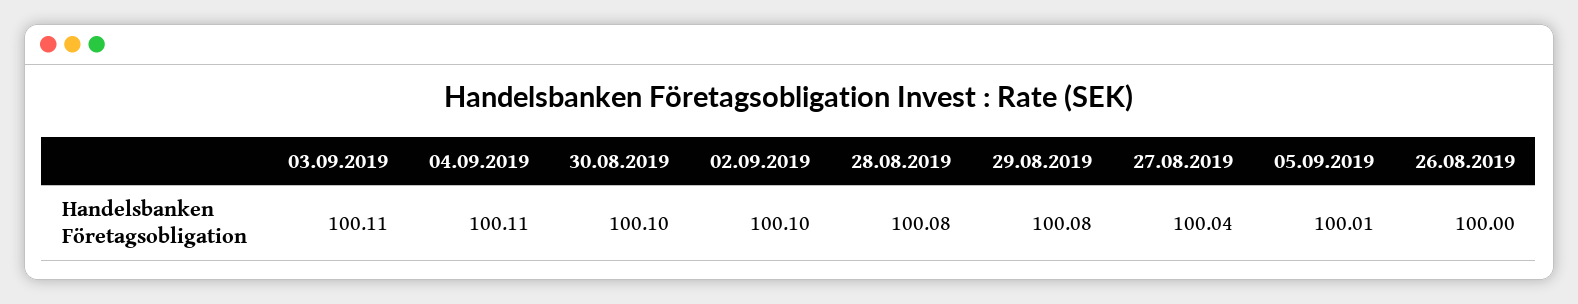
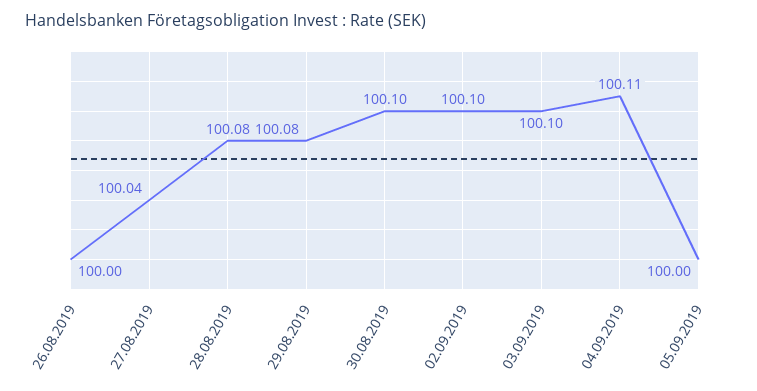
  {
-   "03.09.2019": 100.11,
+   "03.09.2019": 100.1,
    "04.09.2019": 100.11,
    "30.08.2019": 100.1,
    "02.09.2019": 100.1,
    "28.08.2019": 100.08,
    "29.08.2019": 100.08,
    "27.08.2019": 100.04,
-   "05.09.2019": 100.01,
+   "05.09.2019": 100,
    "26.08.2019": 100
  }

